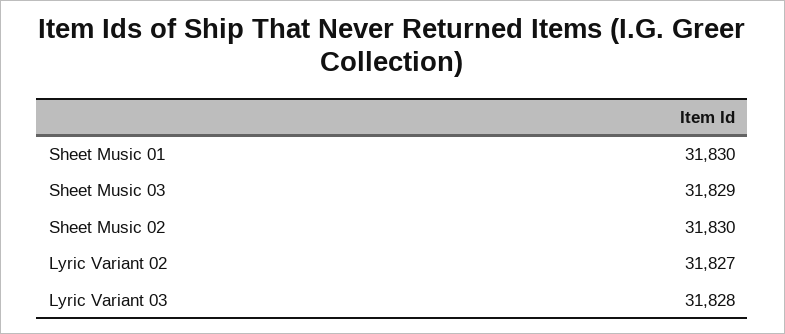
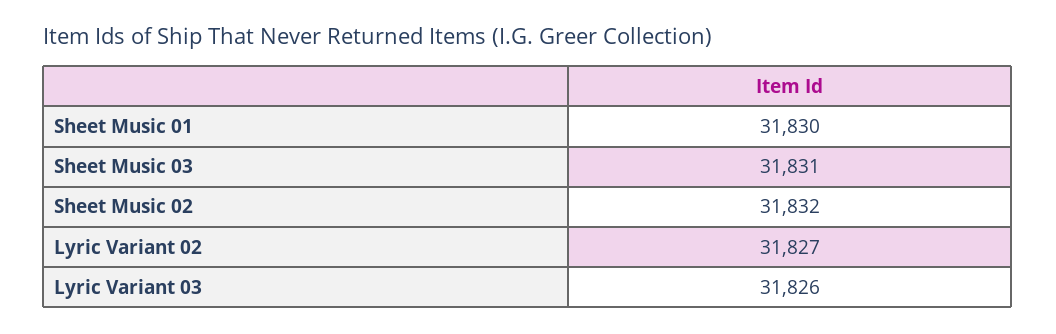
  {
    "Sheet Music 01": 31830,
-   "Sheet Music 03": 31829,
+   "Sheet Music 03": 31831,
-   "Sheet Music 02": 31830,
+   "Sheet Music 02": 31832,
    "Lyric Variant 02": 31827,
-   "Lyric Variant 03": 31828
+   "Lyric Variant 03": 31826
  }

